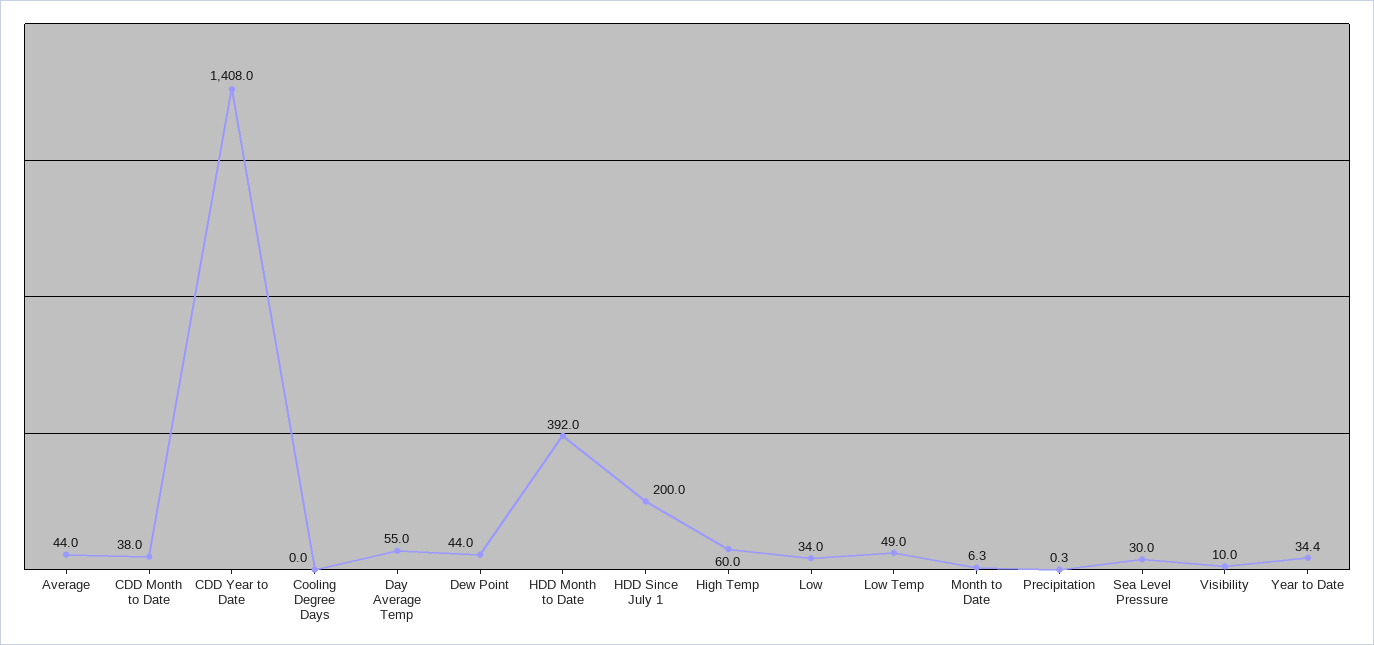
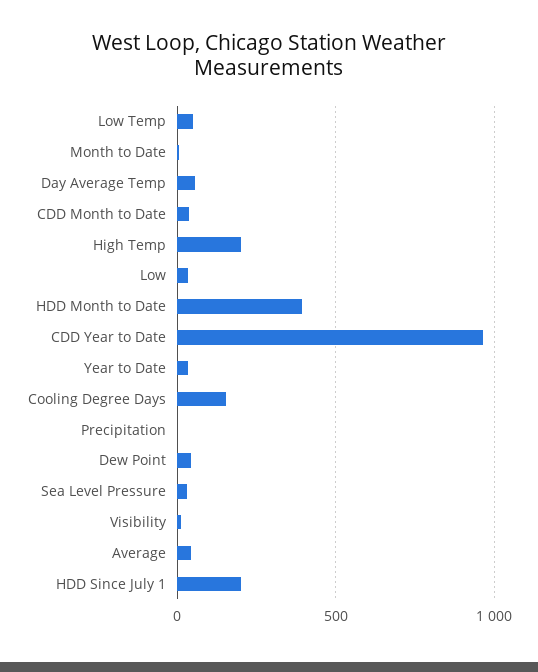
  {
    "Average": 44,
    "CDD Month to Date": 38,
-   "CDD Year to Date": 1408,
+   "CDD Year to Date": 950,
-   "Cooling Degree Days": 0,
+   "Cooling Degree Days": 150,
    "Day Average Temp": 55,
    "Dew Point": 44,
    "HDD Month to Date": 392,
    "HDD Since July 1": 200,
-   "High Temp": 60,
+   "High Temp": 200,
    "Low": 34,
    "Low Temp": 49,
    "Month to Date": 6.3,
    "Precipitation": 0.3,
    "Sea Level Pressure": 30,
    "Visibility": 10,
    "Year to Date": 34.4
  }

